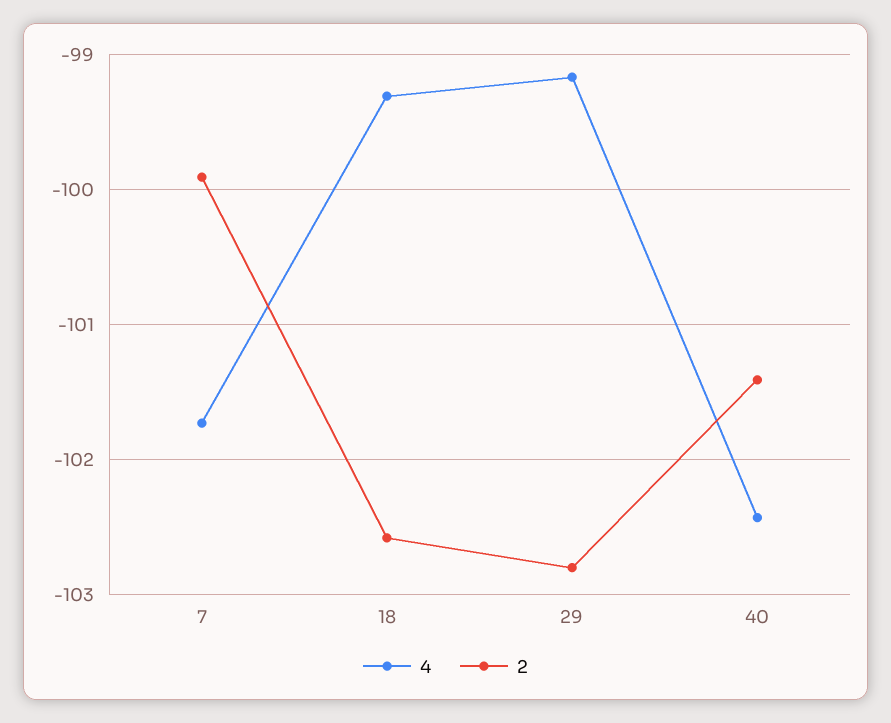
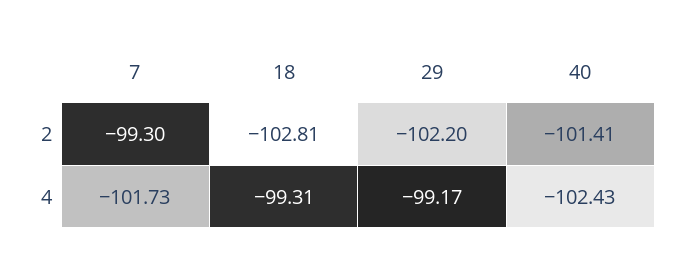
  {
    "4": {
      "7": -101.73,
      "18": -99.31,
      "29": -99.17,
      "40": -102.43
    },
    "2": {
-     "7": -99.9,
+     "7": -99.3,
-     "18": -102.6,
+     "18": -102.81,
-     "29": -102.8,
+     "29": -102.2,
      "40": -101.41
    }
  }

